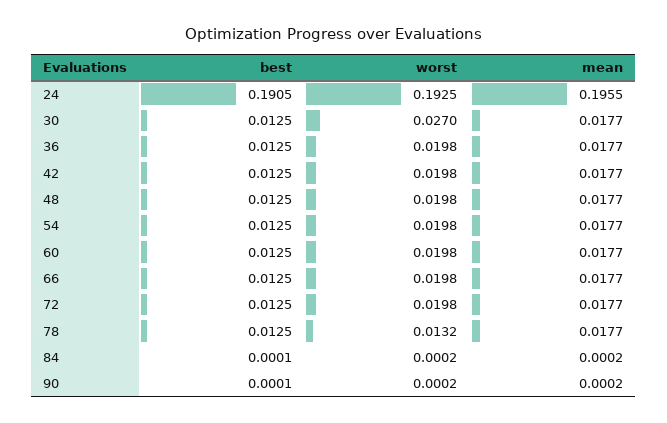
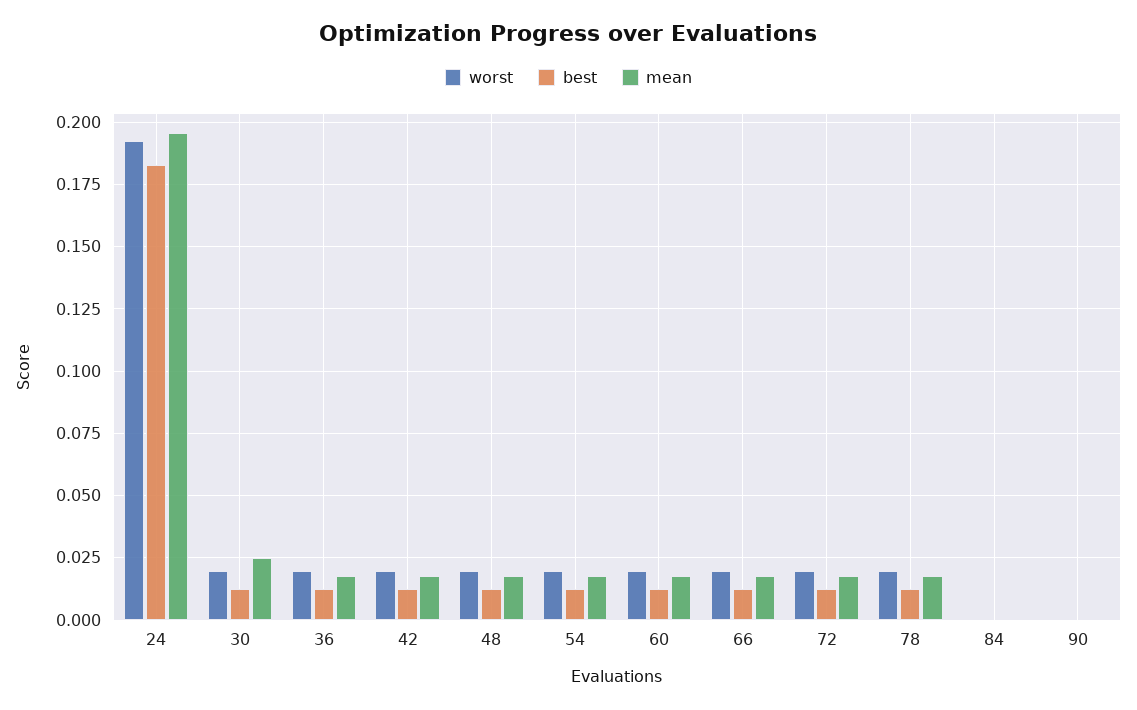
  {
    "best": {
-     "24": 0.1905,
+     "24": 0.1825,
      "30": 0.0125,
      "36": 0.0125,
      "42": 0.0125,
      "48": 0.0125,
      "54": 0.0125,
      "60": 0.0125,
      "66": 0.0125,
      "72": 0.0125,
      "78": 0.0125,
      "84": 0.0001,
      "90": 0.0001
    },
    "worst": {
      "24": 0.1925,
-     "30": 0.027,
+     "30": 0.02,
      "36": 0.0198,
      "42": 0.0198,
      "48": 0.0198,
      "54": 0.0198,
      "60": 0.0198,
      "66": 0.0198,
      "72": 0.0198,
-     "78": 0.0132,
+     "78": 0.02,
      "84": 0.0002,
      "90": 0.0002
    },
    "mean": {
      "24": 0.1955,
-     "30": 0.0177,
+     "30": 0.025,
      "36": 0.0177,
      "42": 0.0177,
      "48": 0.0177,
      "54": 0.0177,
      "60": 0.0177,
      "66": 0.0177,
      "72": 0.0177,
      "78": 0.0177,
      "84": 0.0002,
      "90": 0.0002
    }
  }

